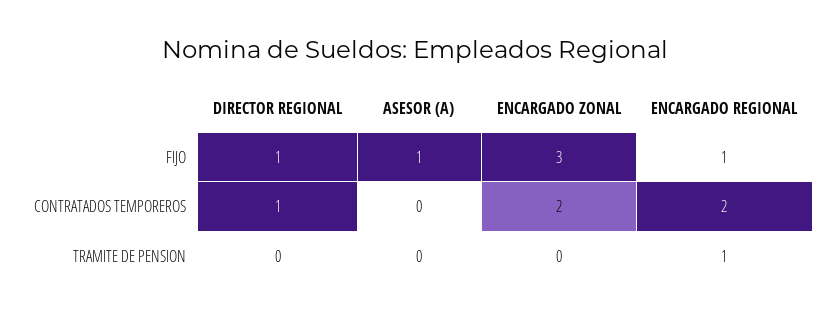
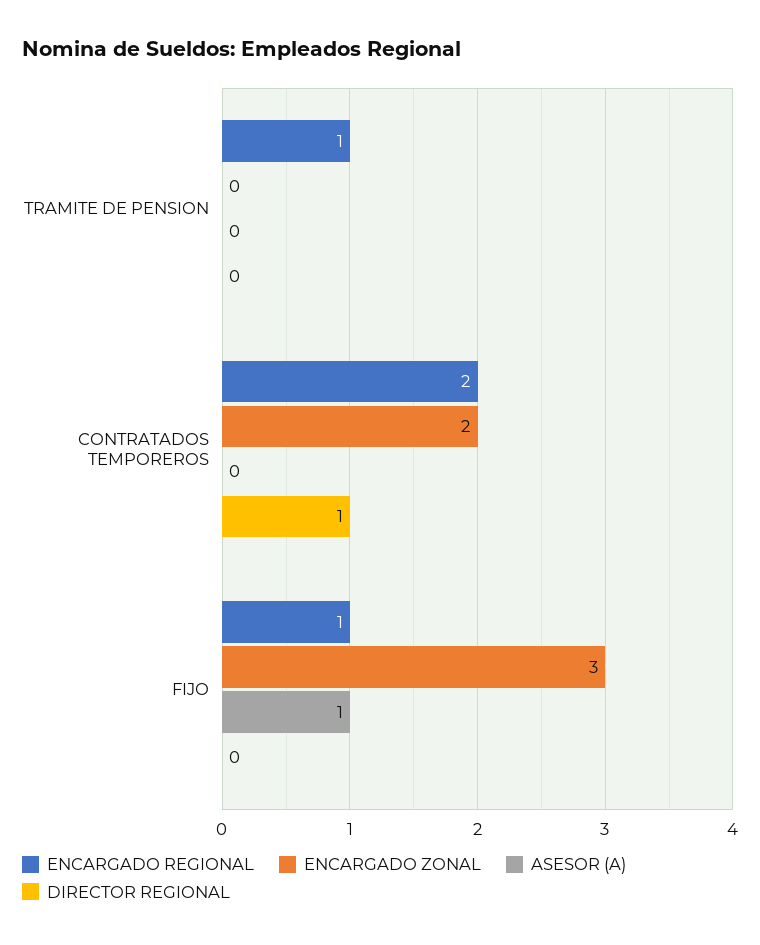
  {
    "DIRECTOR REGIONAL": {
-     "FIJO": 1,
+     "FIJO": 0,
      "CONTRATADOS TEMPOREROS": 1,
      "TRAMITE DE PENSION": 0
    },
    "ASESOR (A)": {
      "FIJO": 1,
      "CONTRATADOS TEMPOREROS": 0,
      "TRAMITE DE PENSION": 0
    },
    "ENCARGADO ZONAL": {
      "FIJO": 3,
      "CONTRATADOS TEMPOREROS": 2,
      "TRAMITE DE PENSION": 0
    },
    "ENCARGADO REGIONAL": {
      "FIJO": 1,
      "CONTRATADOS TEMPOREROS": 2,
      "TRAMITE DE PENSION": 1
    }
  }

